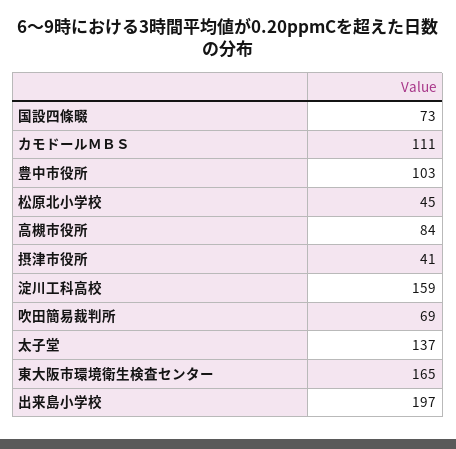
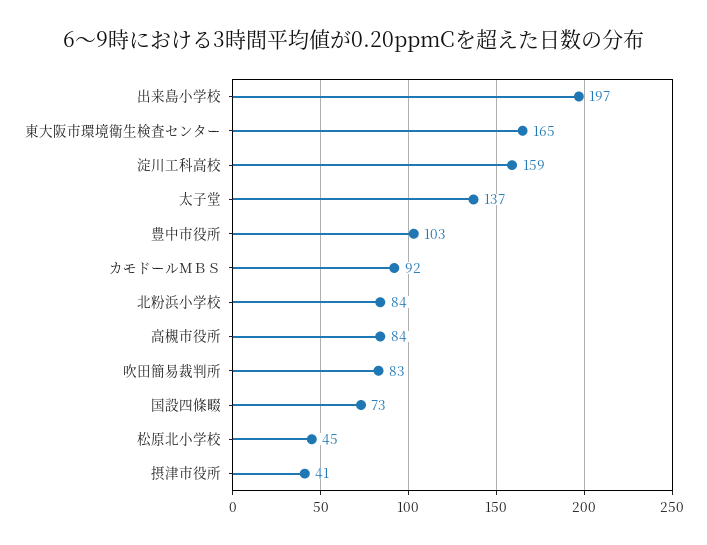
  {
    "国設四條畷": 73,
-   "カモドールＭＢＳ": 111,
+   "カモドールＭＢＳ": 92,
    "豊中市役所": 103,
    "松原北小学校": 45,
    "高槻市役所": 84,
    "摂津市役所": 41,
    "淀川工科高校": 159,
-   "吹田簡易裁判所": 69,
+   "吹田簡易裁判所": 83,
    "太子堂": 137,
    "東大阪市環境衛生検査センター": 165,
-   "出来島小学校": 197
+   "出来島小学校": 197,
+   "北粉浜小学校": 84
  }

